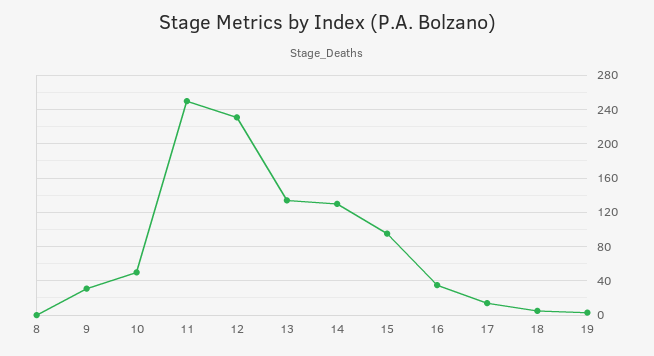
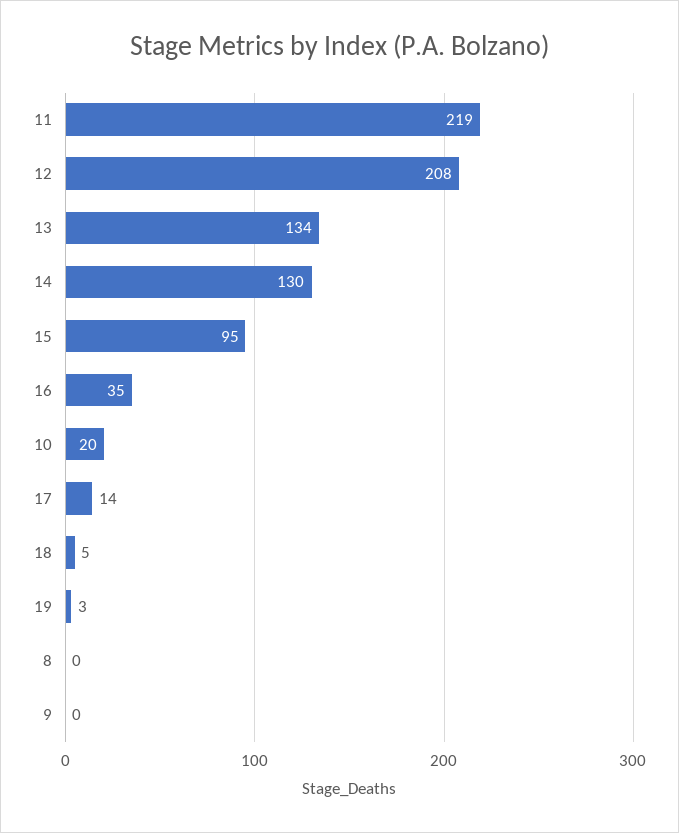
  {
    "8": 0,
-   "9": 30,
+   "9": 0,
-   "10": 50,
+   "10": 20,
-   "11": 250,
+   "11": 219,
-   "12": 230,
+   "12": 208,
    "13": 134,
    "14": 130,
    "15": 95,
    "16": 35,
    "17": 14,
    "18": 5,
    "19": 3
  }

